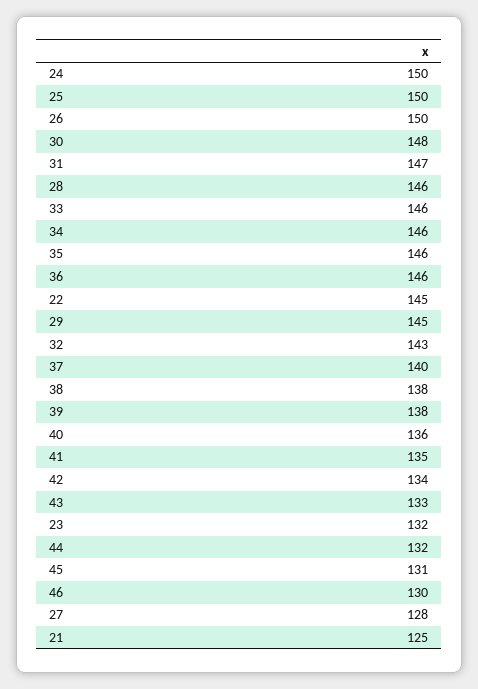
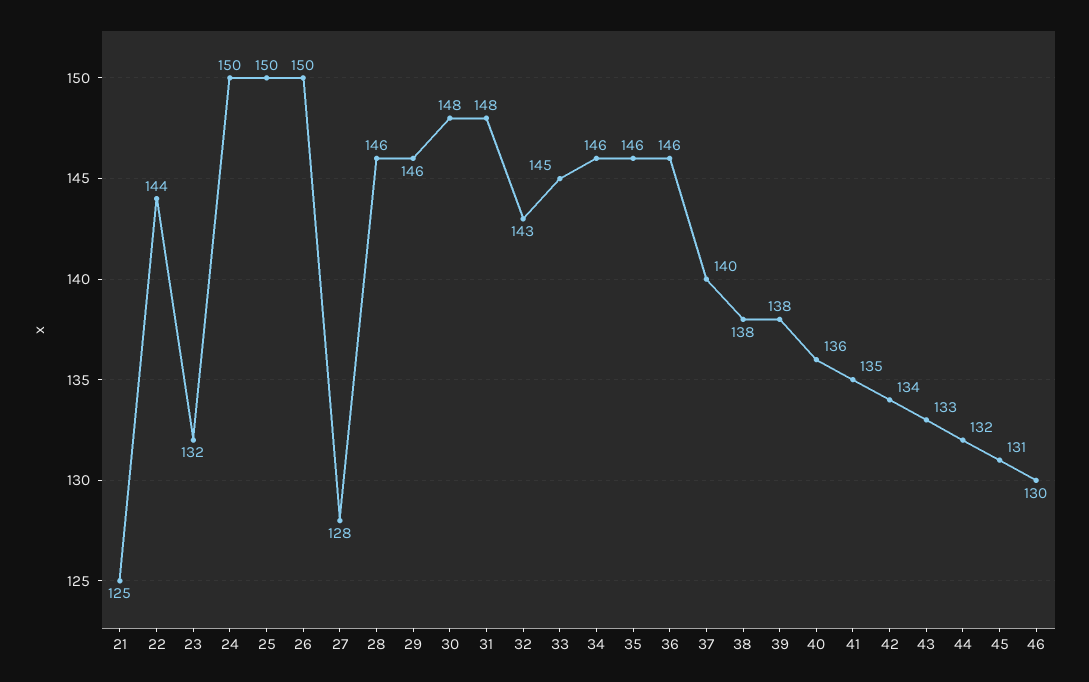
  {
    "24": 150,
    "25": 150,
    "26": 150,
    "30": 148,
-   "31": 147,
+   "31": 148,
    "28": 146,
-   "33": 146,
+   "33": 145,
    "34": 146,
    "35": 146,
    "36": 146,
-   "22": 145,
+   "22": 144,
-   "29": 145,
+   "29": 146,
    "32": 143,
    "37": 140,
    "38": 138,
    "39": 138,
    "40": 136,
    "41": 135,
    "42": 134,
    "43": 133,
    "23": 132,
    "44": 132,
    "45": 131,
    "46": 130,
    "27": 128,
    "21": 125
  }

